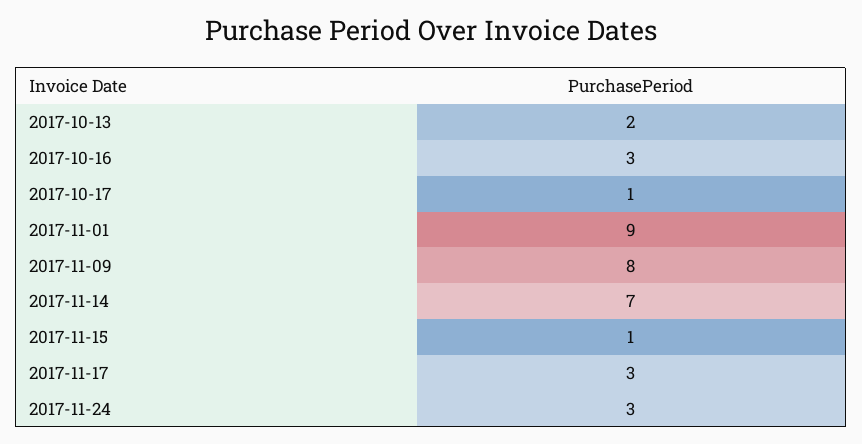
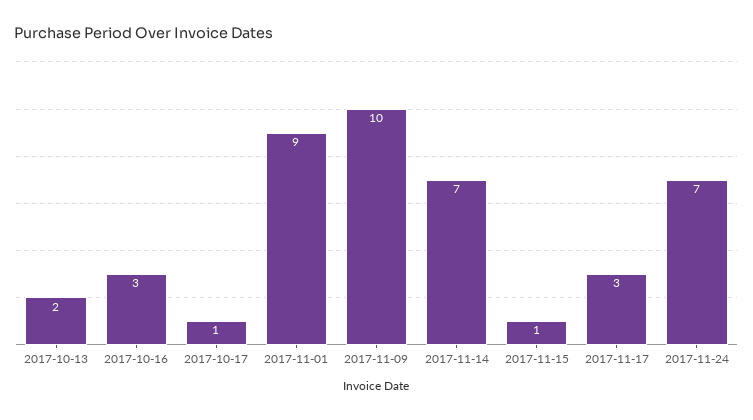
  {
    "2017-10-13": 2,
    "2017-10-16": 3,
    "2017-10-17": 1,
    "2017-11-01": 9,
-   "2017-11-09": 8,
+   "2017-11-09": 10,
    "2017-11-14": 7,
    "2017-11-15": 1,
    "2017-11-17": 3,
-   "2017-11-24": 3
+   "2017-11-24": 7
  }

